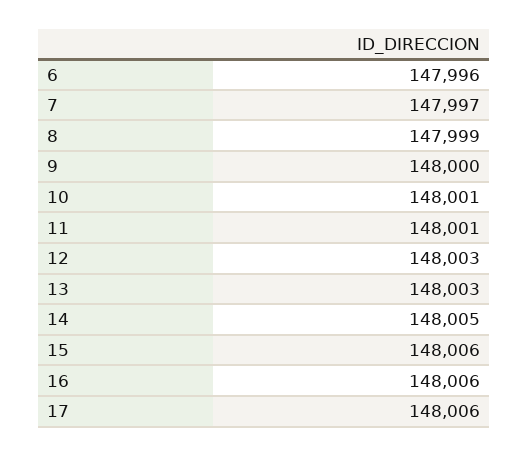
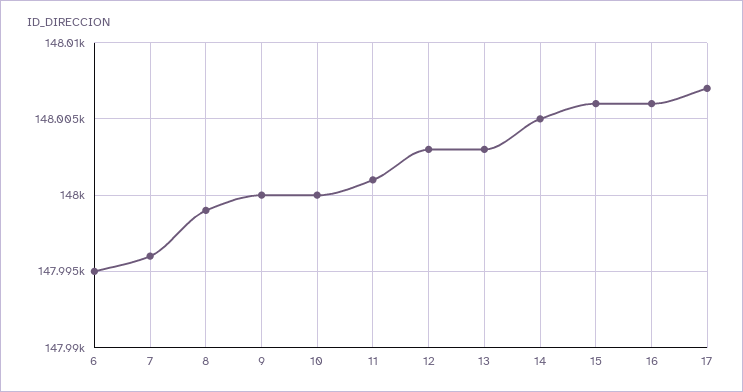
  {
-   "6": 147996,
+   "6": 147995,
-   "7": 147997,
+   "7": 147996,
    "8": 147999,
    "9": 148000,
-   "10": 148001,
+   "10": 148000,
    "11": 148001,
    "12": 148003,
    "13": 148003,
    "14": 148005,
    "15": 148006,
    "16": 148006,
-   "17": 148006
+   "17": 148007
  }

